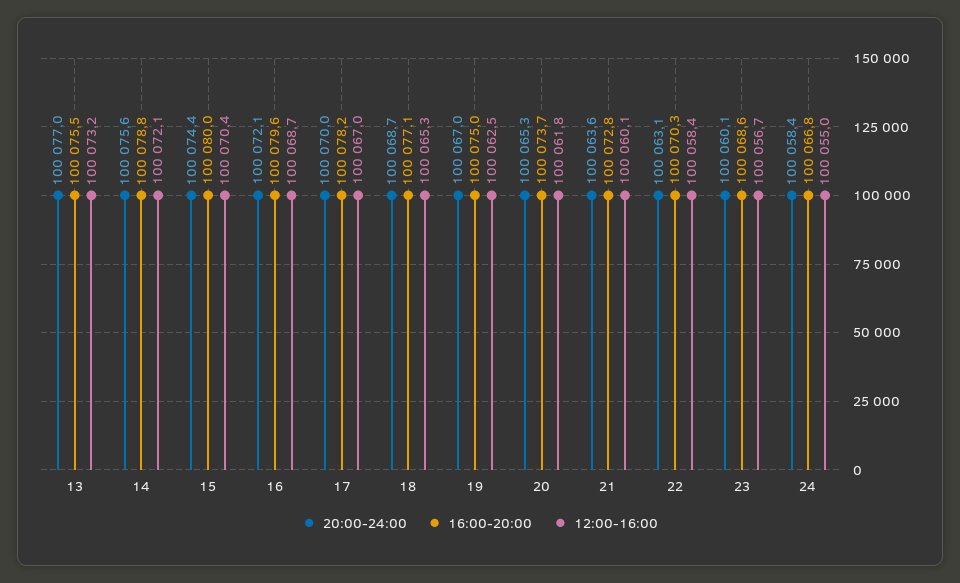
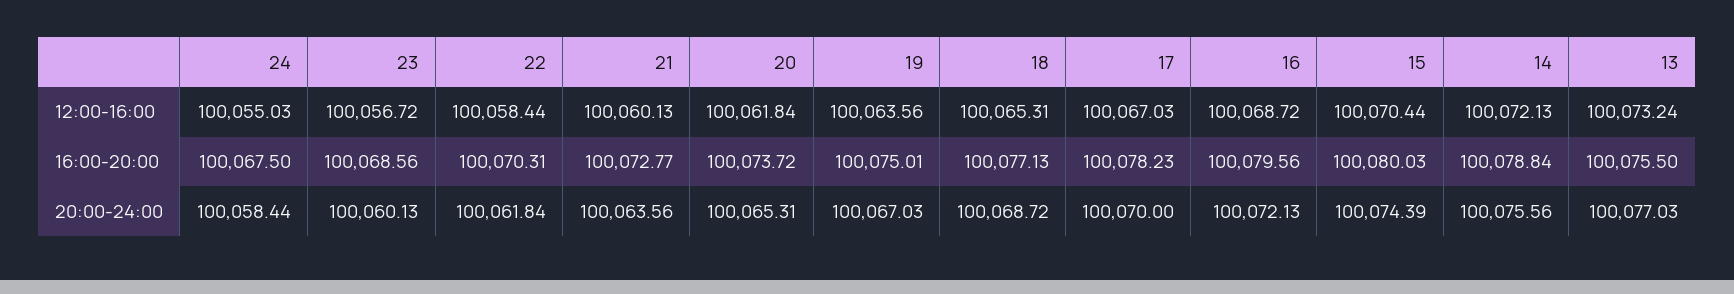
  {
    "20:00-24:00": {
      "13": 100077.03,
      "14": 100075.56,
      "15": 100074.39,
      "16": 100072.13,
      "17": 100070,
      "18": 100068.72,
      "19": 100067.03,
      "20": 100065.31,
      "21": 100063.56,
-     "22": 100063.1,
+     "22": 100061.84,
      "23": 100060.13,
      "24": 100058.44
    },
    "16:00-20:00": {
      "13": 100075.5,
      "14": 100078.84,
      "15": 100080.03,
      "16": 100079.56,
      "17": 100078.23,
      "18": 100077.13,
      "19": 100075.01,
      "20": 100073.72,
      "21": 100072.77,
      "22": 100070.31,
      "23": 100068.56,
-     "24": 100066.8
+     "24": 100067.5
    },
    "12:00-16:00": {
      "13": 100073.24,
      "14": 100072.13,
      "15": 100070.44,
      "16": 100068.72,
      "17": 100067.03,
      "18": 100065.31,
-     "19": 100062.5,
+     "19": 100063.56,
      "20": 100061.84,
      "21": 100060.13,
      "22": 100058.44,
      "23": 100056.72,
      "24": 100055.03
    }
  }

